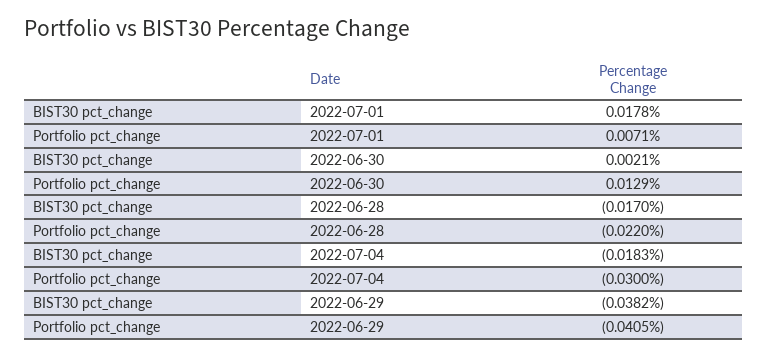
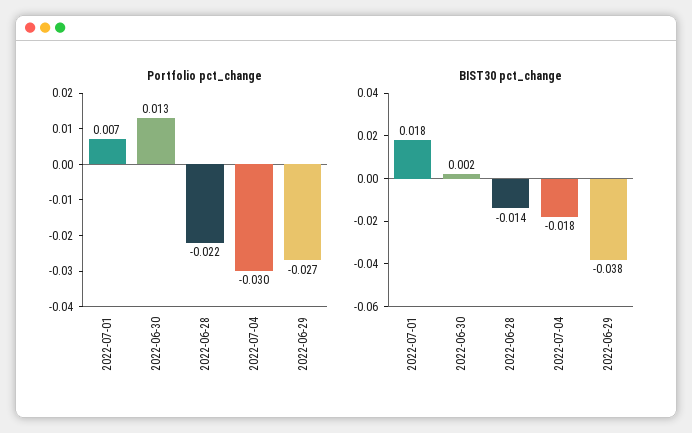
  {
    "BIST30 pct_change": {
      "2022-07-01": 0.0178,
      "2022-06-30": 0.0021,
-     "2022-06-28": -0.017,
+     "2022-06-28": -0.014,
      "2022-07-04": -0.0183,
      "2022-06-29": -0.0382
    },
    "Portfolio pct_change": {
      "2022-07-01": 0.0071,
      "2022-06-30": 0.0129,
      "2022-06-28": -0.022,
      "2022-07-04": -0.03,
-     "2022-06-29": -0.0405
+     "2022-06-29": -0.027
    }
  }

